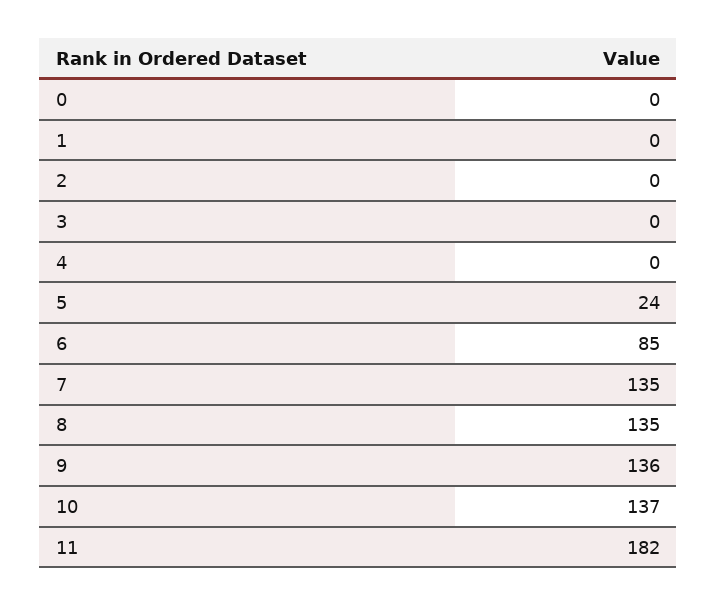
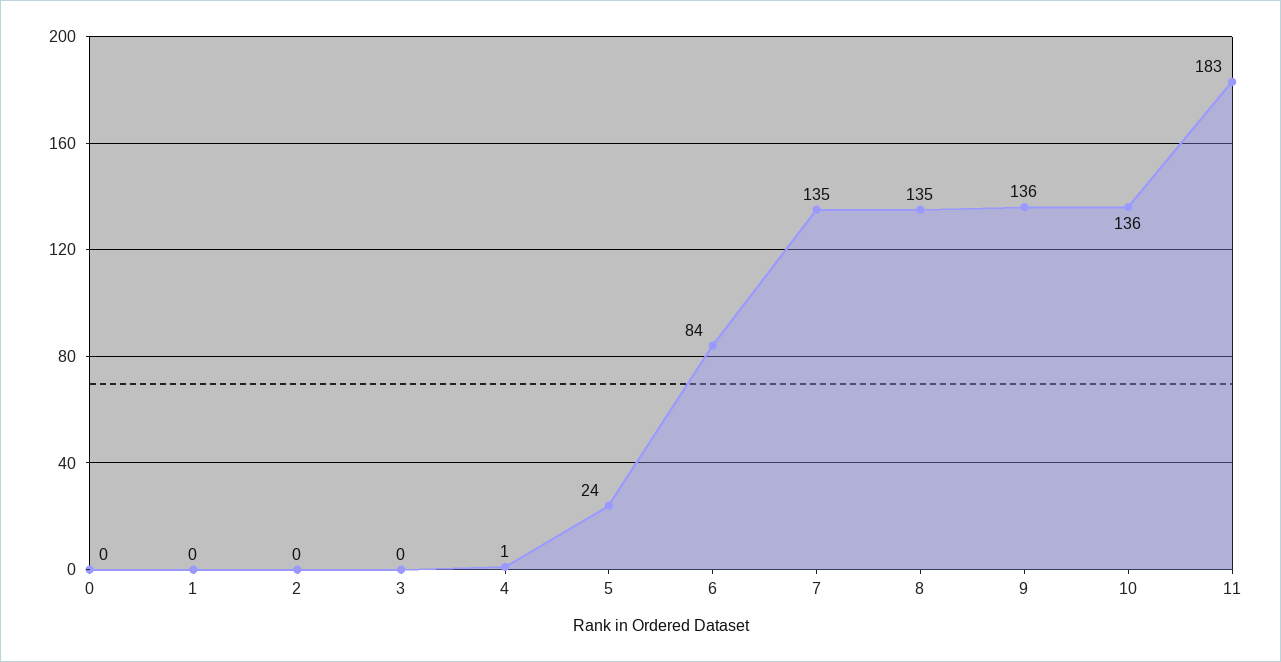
  {
    "0": 0,
    "1": 0,
    "2": 0,
    "3": 0,
-   "4": 0,
+   "4": 1,
    "5": 24,
-   "6": 85,
+   "6": 84,
    "7": 135,
    "8": 135,
    "9": 136,
-   "10": 137,
+   "10": 136,
-   "11": 182
+   "11": 183
  }

